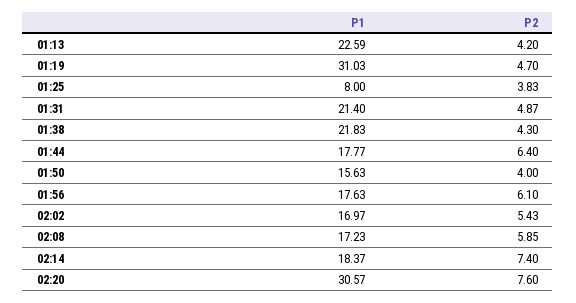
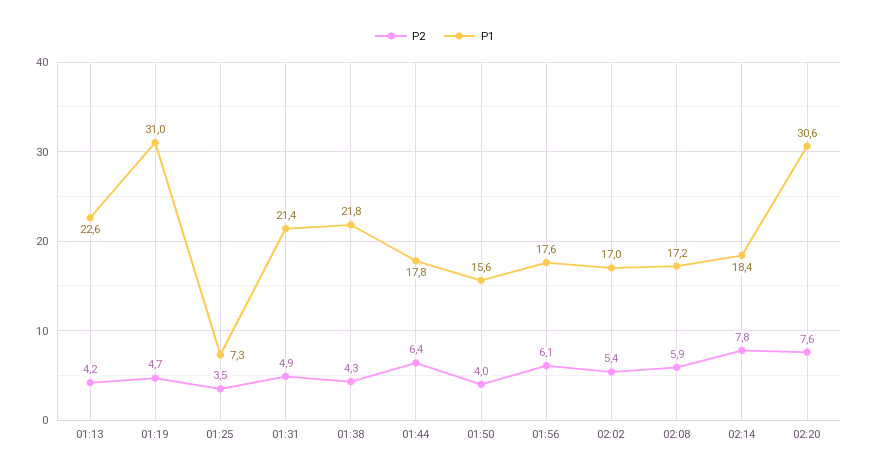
  {
    "P1": {
      "01:13": 22.59,
      "01:19": 31.03,
-     "01:25": 8,
+     "01:25": 7.3,
      "01:31": 21.4,
      "01:38": 21.83,
      "01:44": 17.77,
      "01:50": 15.63,
      "01:56": 17.63,
      "02:02": 16.97,
      "02:08": 17.23,
      "02:14": 18.37,
      "02:20": 30.57
    },
    "P2": {
      "01:13": 4.2,
      "01:19": 4.7,
-     "01:25": 3.83,
+     "01:25": 3.5,
      "01:31": 4.87,
      "01:38": 4.3,
      "01:44": 6.4,
      "01:50": 4,
      "01:56": 6.1,
      "02:02": 5.43,
      "02:08": 5.85,
-     "02:14": 7.4,
+     "02:14": 7.8,
      "02:20": 7.6
    }
  }

